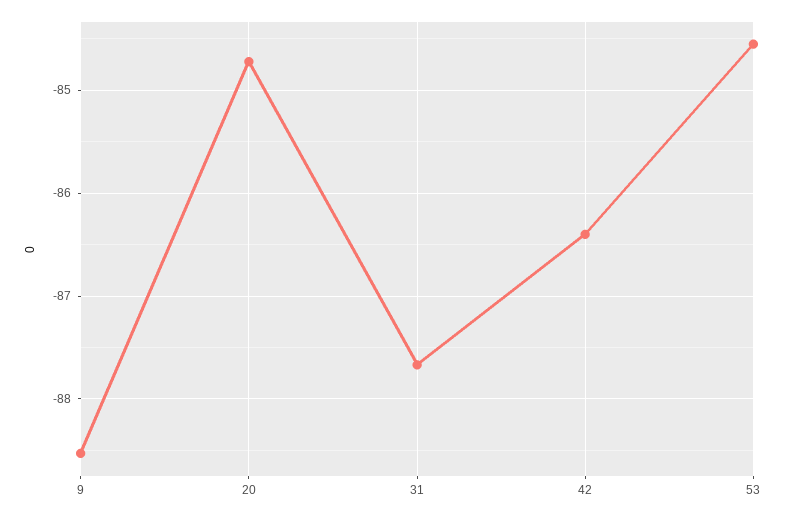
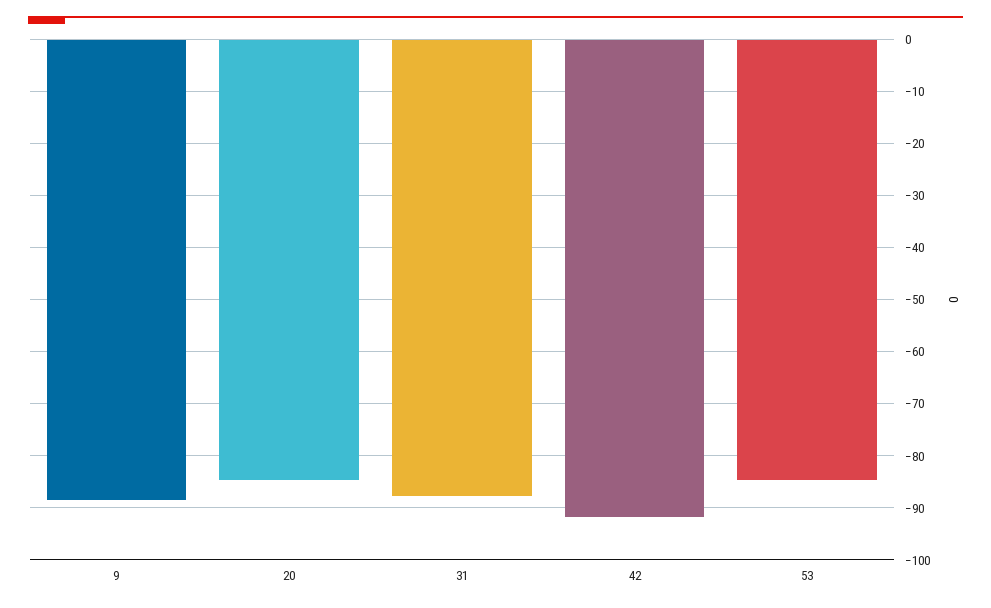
  {
    "9": -88.5,
    "20": -84.7,
    "31": -87.7,
-   "42": -86.4,
+   "42": -92,
    "53": -84.6
  }

